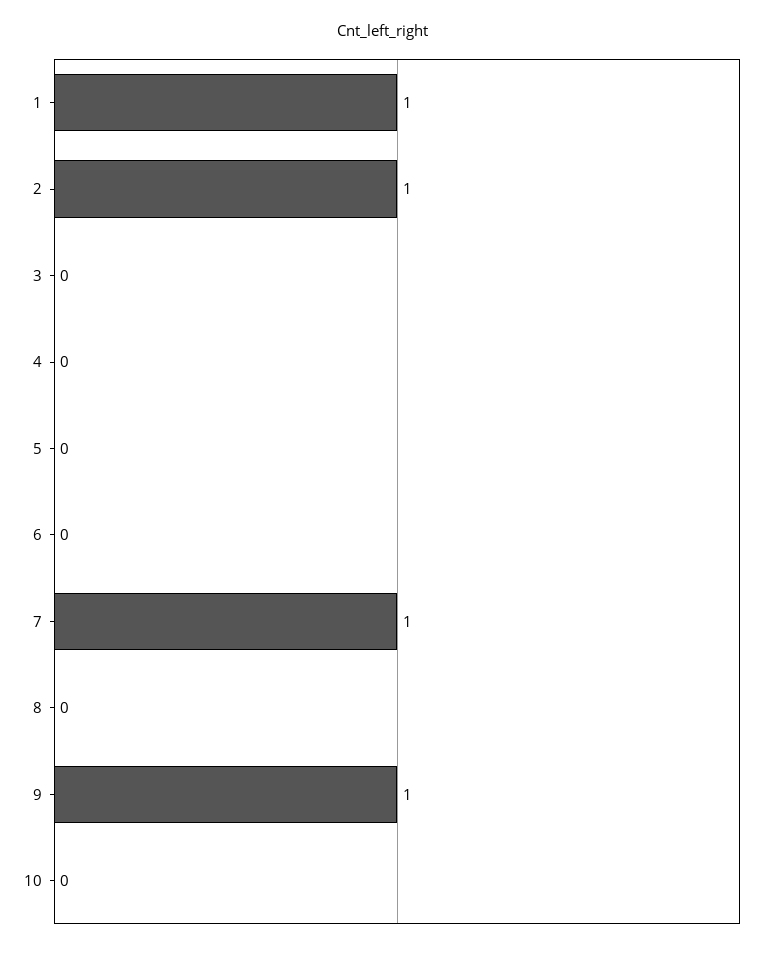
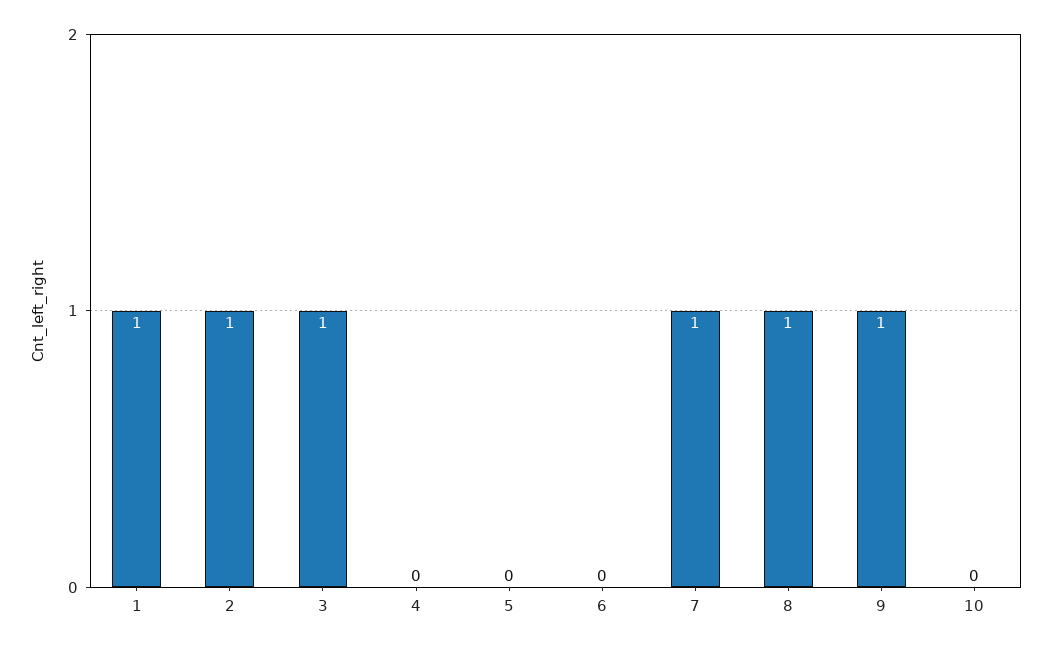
  {
    "1": 1,
    "2": 1,
-   "3": 0,
+   "3": 1,
    "4": 0,
    "5": 0,
    "6": 0,
    "7": 1,
-   "8": 0,
+   "8": 1,
    "9": 1,
    "10": 0
  }

